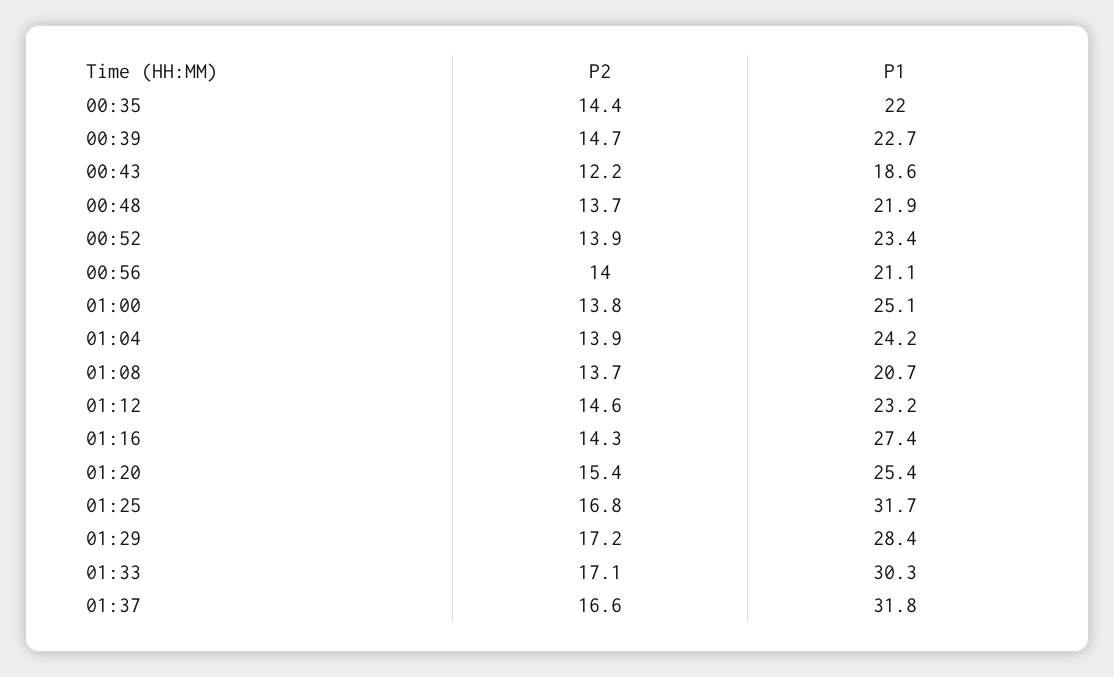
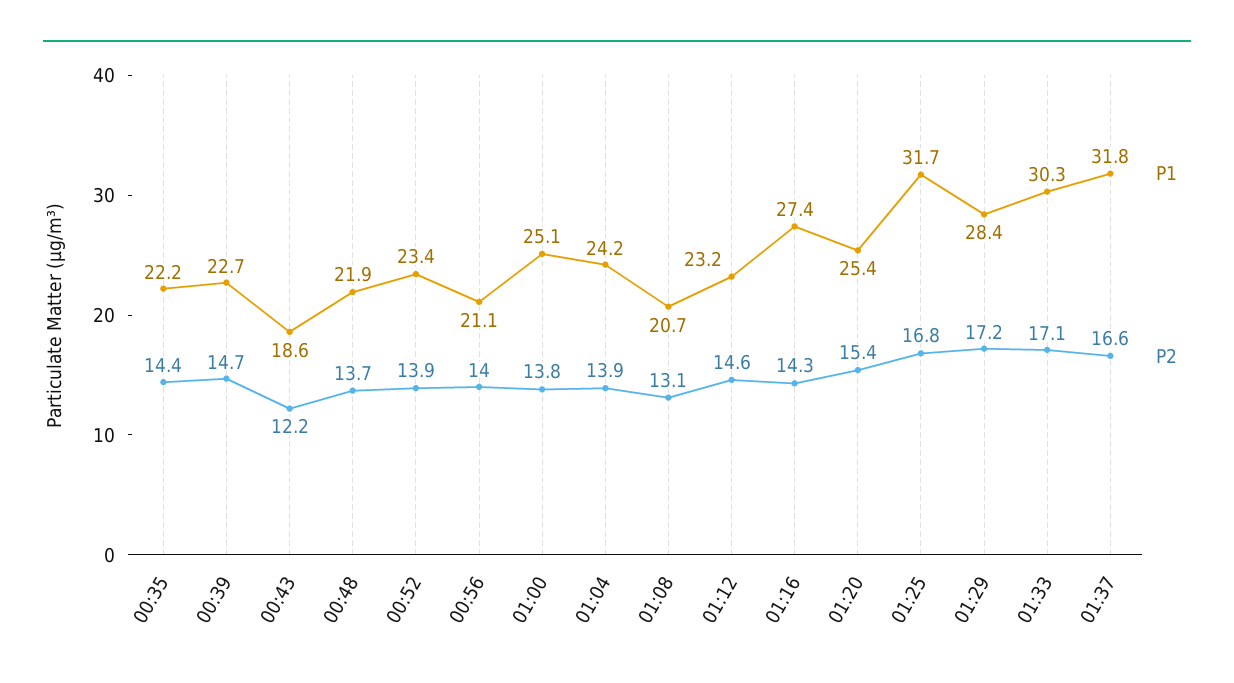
  {
    "P2": {
      "00:35": 14.4,
      "00:39": 14.7,
      "00:43": 12.2,
      "00:48": 13.7,
      "00:52": 13.9,
      "00:56": 14,
      "01:00": 13.8,
      "01:04": 13.9,
-     "01:08": 13.7,
+     "01:08": 13.1,
      "01:12": 14.6,
      "01:16": 14.3,
      "01:20": 15.4,
      "01:25": 16.8,
      "01:29": 17.2,
      "01:33": 17.1,
      "01:37": 16.6
    },
    "P1": {
-     "00:35": 22,
+     "00:35": 22.2,
      "00:39": 22.7,
      "00:43": 18.6,
      "00:48": 21.9,
      "00:52": 23.4,
      "00:56": 21.1,
      "01:00": 25.1,
      "01:04": 24.2,
      "01:08": 20.7,
      "01:12": 23.2,
      "01:16": 27.4,
      "01:20": 25.4,
      "01:25": 31.7,
      "01:29": 28.4,
      "01:33": 30.3,
      "01:37": 31.8
    }
  }

